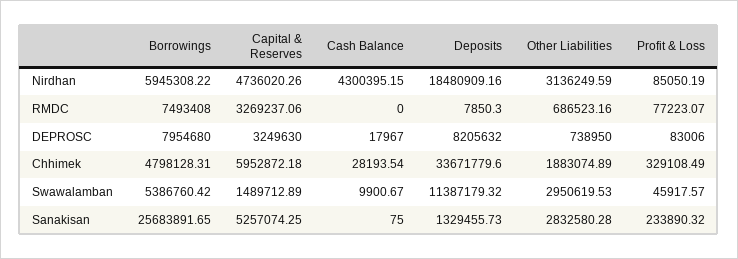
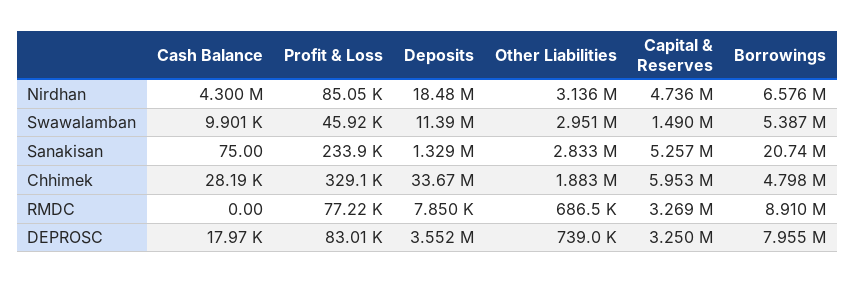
  {
    "Borrowings": {
-     "Nirdhan": 5945308.22,
+     "Nirdhan": 6576000,
-     "RMDC": 7493408,
+     "RMDC": 8910000,
      "DEPROSC": 7954680,
      "Chhimek": 4798128.31,
      "Swawalamban": 5386760.42,
-     "Sanakisan": 25683891.65
+     "Sanakisan": 20740000
    },
    "Capital & Reserves": {
      "Nirdhan": 4736020.26,
      "RMDC": 3269237.06,
      "DEPROSC": 3249630,
      "Chhimek": 5952872.18,
      "Swawalamban": 1489712.89,
      "Sanakisan": 5257074.25
    },
    "Cash Balance": {
      "Nirdhan": 4300395.15,
      "RMDC": 0,
      "DEPROSC": 17967,
      "Chhimek": 28193.54,
      "Swawalamban": 9900.67,
      "Sanakisan": 75
    },
    "Deposits": {
      "Nirdhan": 18480909.16,
      "RMDC": 7850.3,
-     "DEPROSC": 8205632,
+     "DEPROSC": 3552000,
      "Chhimek": 33671779.6,
      "Swawalamban": 11387179.32,
      "Sanakisan": 1329455.73
    },
    "Other Liabilities": {
      "Nirdhan": 3136249.59,
      "RMDC": 686523.16,
      "DEPROSC": 738950,
      "Chhimek": 1883074.89,
      "Swawalamban": 2950619.53,
      "Sanakisan": 2832580.28
    },
    "Profit & Loss": {
      "Nirdhan": 85050.19,
      "RMDC": 77223.07,
      "DEPROSC": 83006,
      "Chhimek": 329108.49,
      "Swawalamban": 45917.57,
      "Sanakisan": 233890.32
    }
  }

